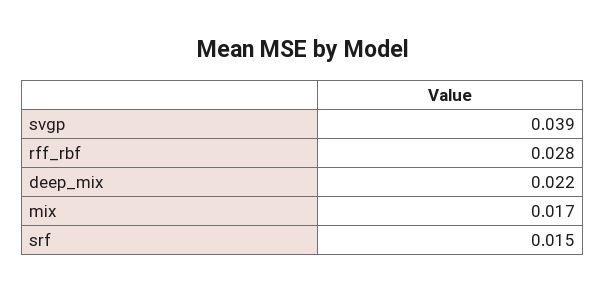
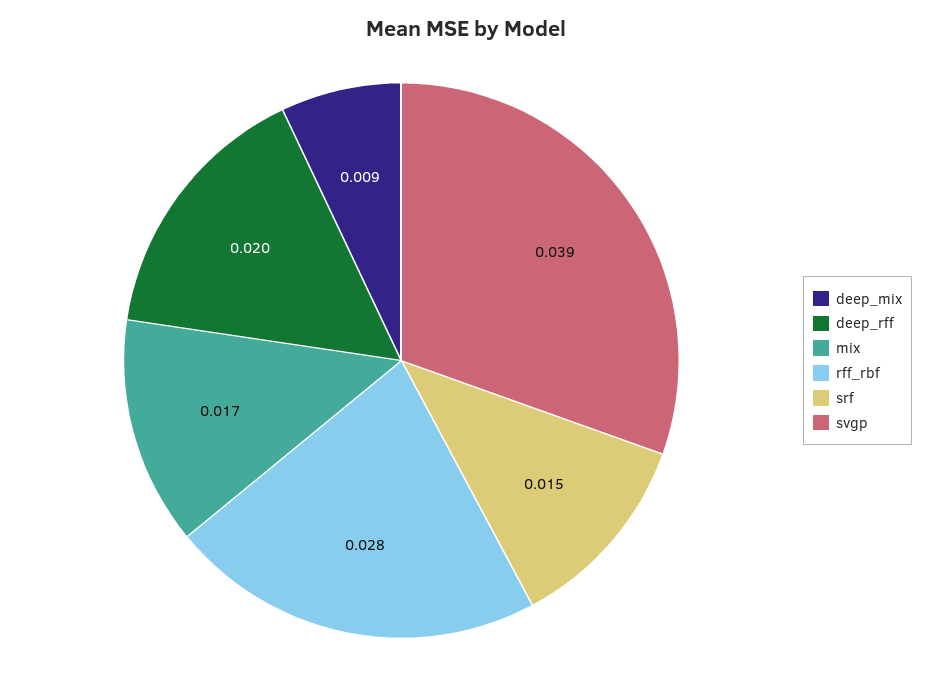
  {
    "svgp": 0.039,
    "rff_rbf": 0.028,
-   "deep_mix": 0.022,
+   "deep_mix": 0.009,
    "mix": 0.017,
-   "srf": 0.015
+   "srf": 0.015,
+   "deep_rff": 0.02
  }

